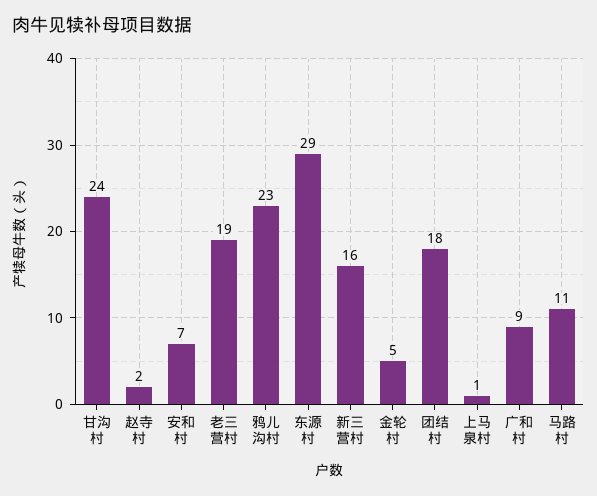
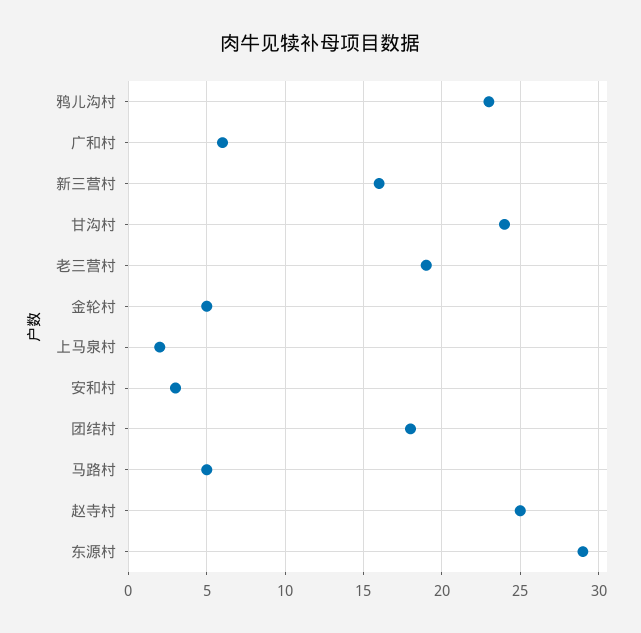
  {
    "甘沟村": 24,
-   "赵寺村": 2,
+   "赵寺村": 25,
-   "安和村": 7,
+   "安和村": 3,
    "老三营村": 19,
    "鸦儿沟村": 23,
    "东源村": 29,
    "新三营村": 16,
    "金轮村": 5,
    "团结村": 18,
-   "上马泉村": 1,
+   "上马泉村": 2,
-   "广和村": 9,
+   "广和村": 6,
-   "马路村": 11
+   "马路村": 5
  }

